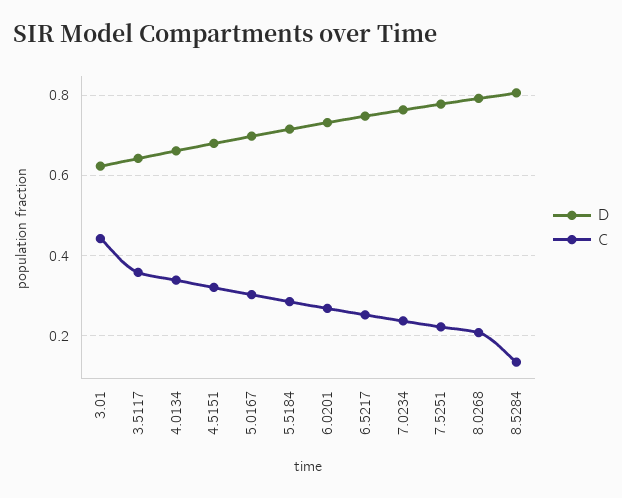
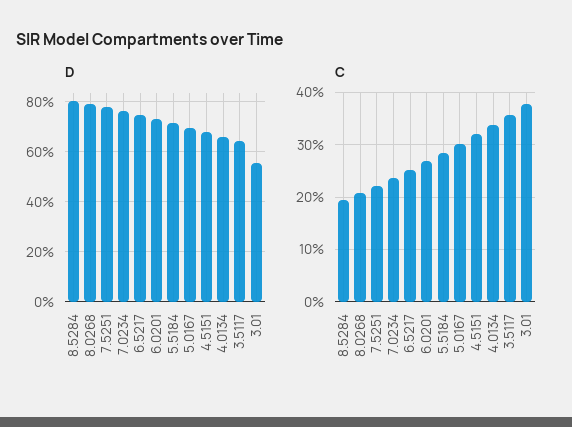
  {
    "D": {
-     "3.01": 0.62,
+     "3.01": 0.55,
      "3.5117": 0.64,
      "4.0134": 0.66,
      "4.5151": 0.68,
      "5.0167": 0.7,
      "5.5184": 0.72,
      "6.0201": 0.74,
      "6.5217": 0.74,
      "7.0234": 0.76,
      "7.5251": 0.78,
      "8.0268": 0.8,
      "8.5284": 0.8
    },
    "C": {
-     "3.01": 0.44,
+     "3.01": 0.38,
      "3.5117": 0.36,
      "4.0134": 0.34,
      "4.5151": 0.32,
      "5.0167": 0.3,
      "5.5184": 0.28,
      "6.0201": 0.26,
      "6.5217": 0.26,
      "7.0234": 0.24,
      "7.5251": 0.22,
      "8.0268": 0.2,
-     "8.5284": 0.14
+     "8.5284": 0.2
    }
  }

